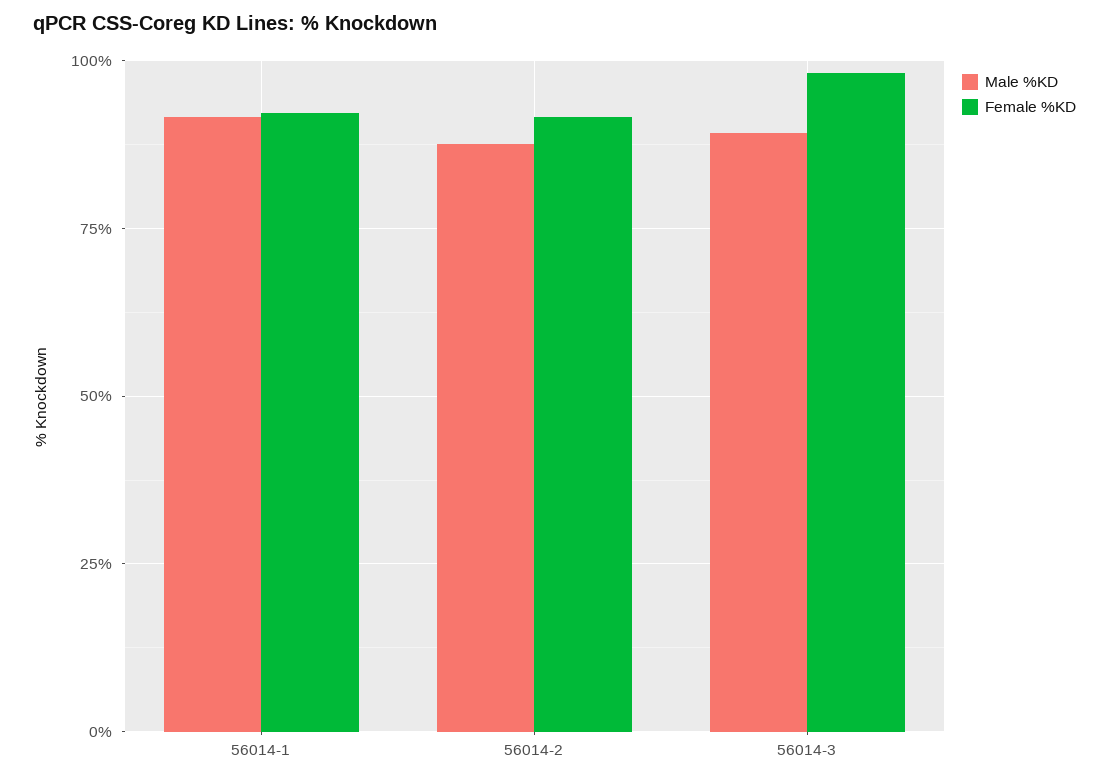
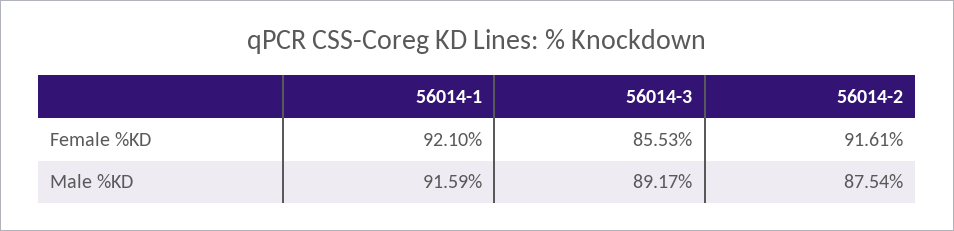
  {
    "Male %KD": {
      "56014-1": 91.59,
      "56014-2": 87.54,
      "56014-3": 89.17
    },
    "Female %KD": {
      "56014-1": 92.1,
      "56014-2": 91.61,
-     "56014-3": 97.5
+     "56014-3": 85.53
    }
  }

